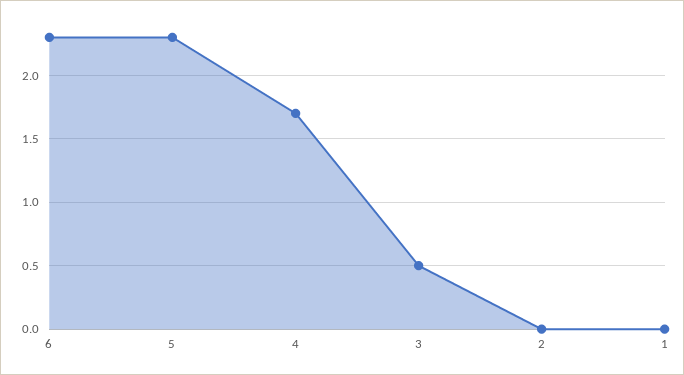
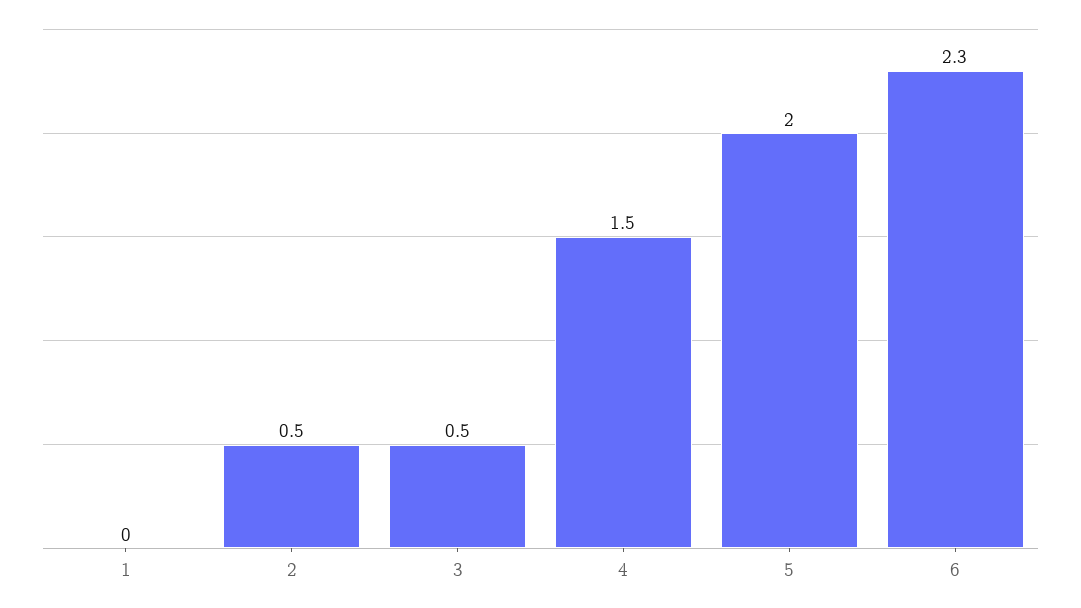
  {
    "6": 2.3,
-   "5": 2.3,
+   "5": 2,
-   "4": 1.7,
+   "4": 1.5,
    "3": 0.5,
-   "2": 0,
+   "2": 0.5,
    "1": 0
  }

